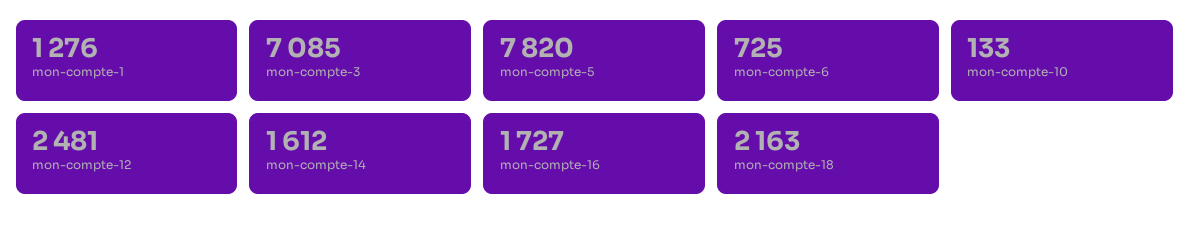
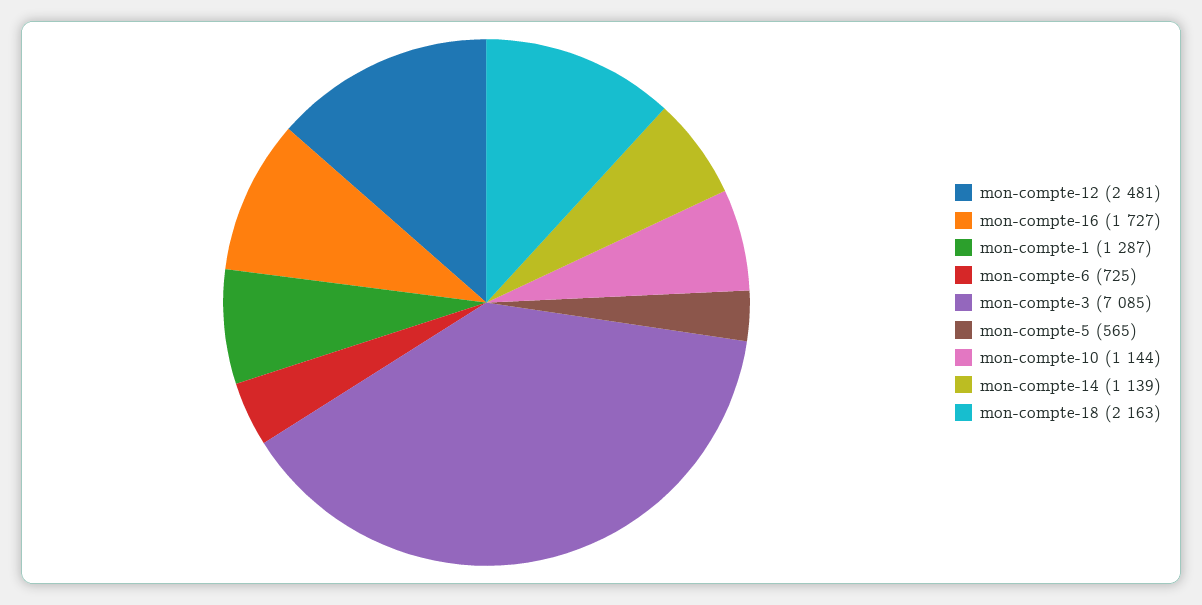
  {
-   "mon-compte-1": 1276,
+   "mon-compte-1": 1287,
    "mon-compte-3": 7085,
-   "mon-compte-5": 7820,
+   "mon-compte-5": 565,
    "mon-compte-6": 725,
-   "mon-compte-10": 133,
+   "mon-compte-10": 1144,
    "mon-compte-12": 2481,
-   "mon-compte-14": 1612,
+   "mon-compte-14": 1139,
    "mon-compte-16": 1727,
    "mon-compte-18": 2163
  }

